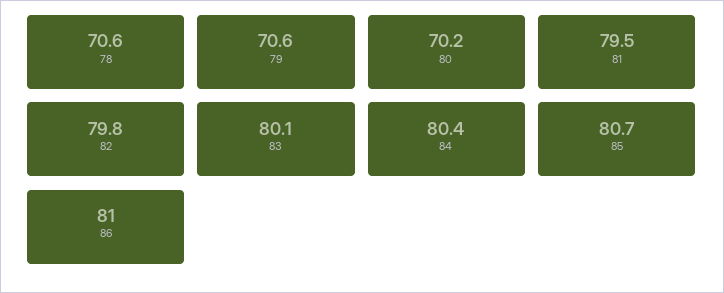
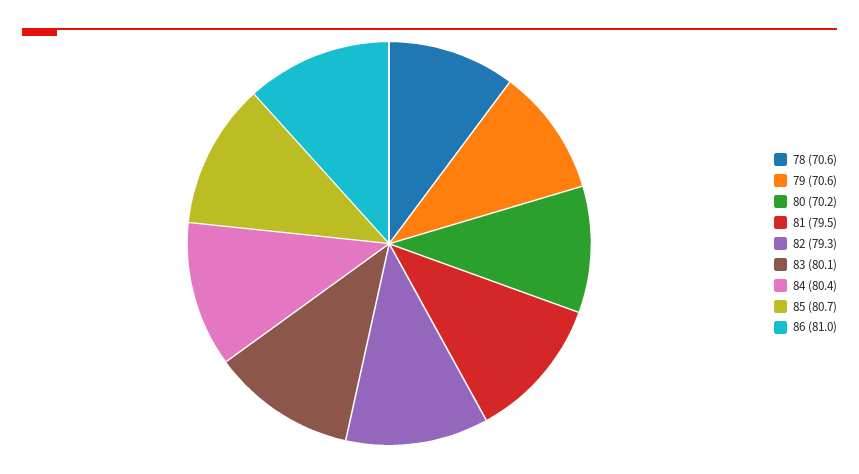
  {
    "78": 70.6,
    "79": 70.6,
    "80": 70.2,
    "81": 79.5,
-   "82": 79.8,
+   "82": 79.3,
    "83": 80.1,
    "84": 80.4,
    "85": 80.7,
    "86": 81
  }

